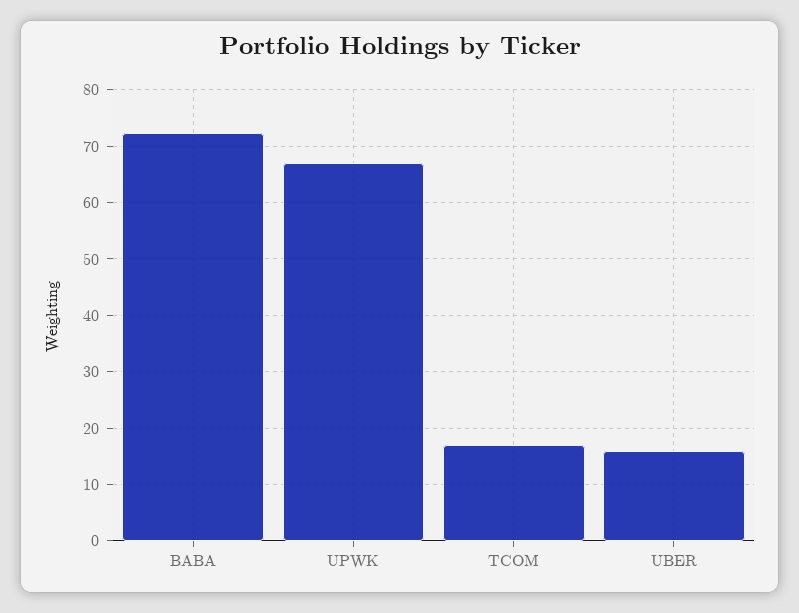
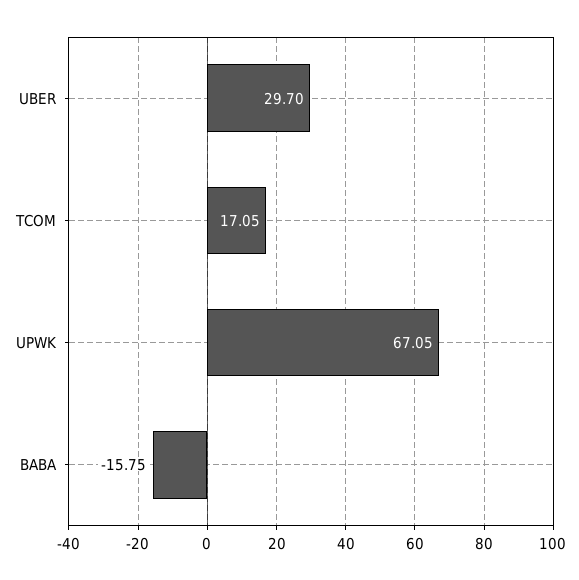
  {
-   "BABA": 72,
+   "BABA": -15.75,
    "UPWK": 67.05,
    "TCOM": 17.05,
-   "UBER": 16
+   "UBER": 29.7
  }

